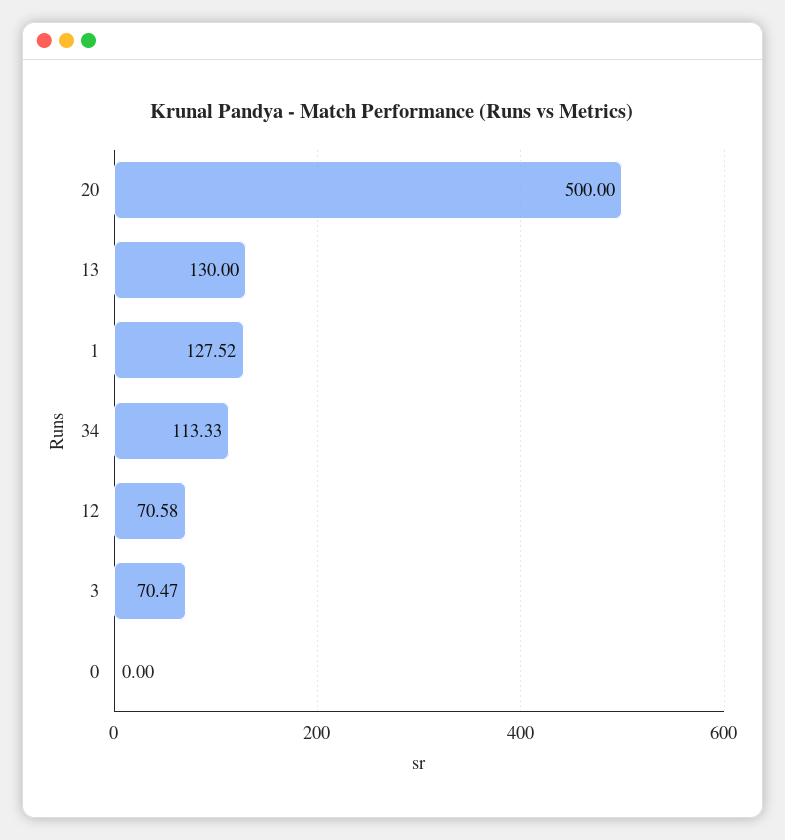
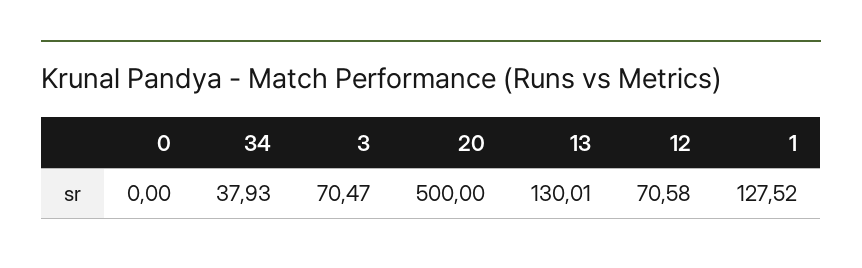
  {
    "20": 500,
-   "13": 130,
+   "13": 130.01,
    "1": 127.52,
-   "34": 113.33,
+   "34": 37.93,
    "12": 70.58,
    "3": 70.47,
    "0": 0
  }

